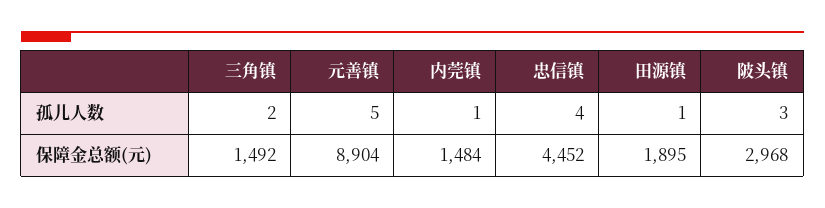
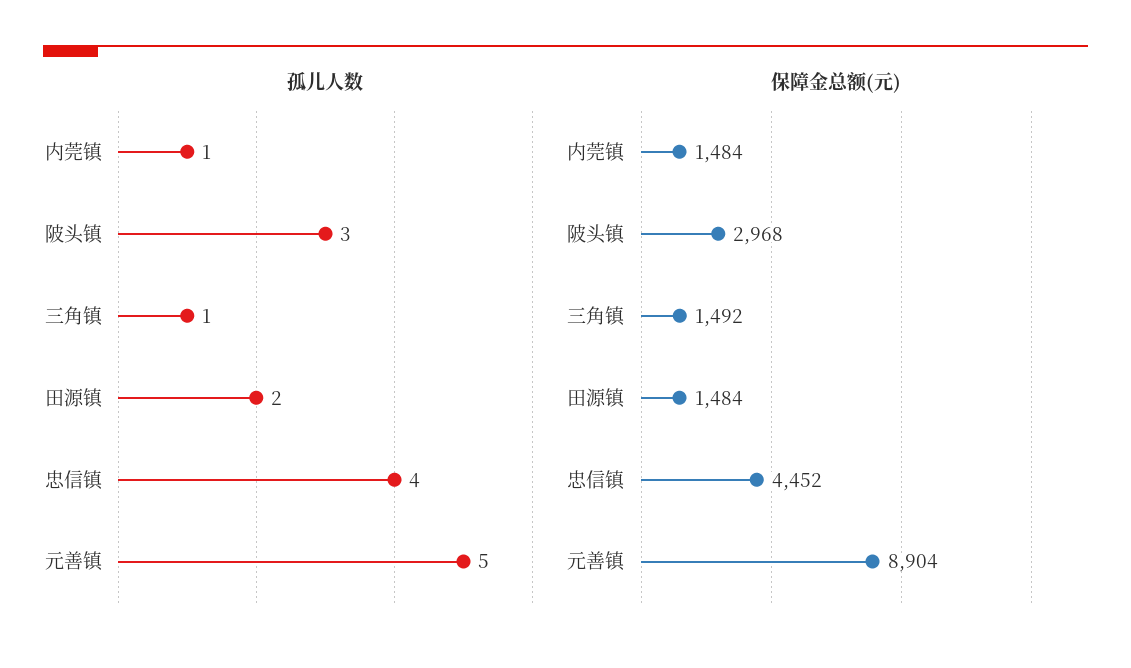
  {
    "孤儿人数": {
-     "三角镇": 2,
+     "三角镇": 1,
      "元善镇": 5,
      "内莞镇": 1,
      "忠信镇": 4,
-     "田源镇": 1,
+     "田源镇": 2,
      "陂头镇": 3
    },
    "保障金总额(元)": {
      "三角镇": 1492,
      "元善镇": 8904,
      "内莞镇": 1484,
      "忠信镇": 4452,
-     "田源镇": 1895,
+     "田源镇": 1484,
      "陂头镇": 2968
    }
  }

